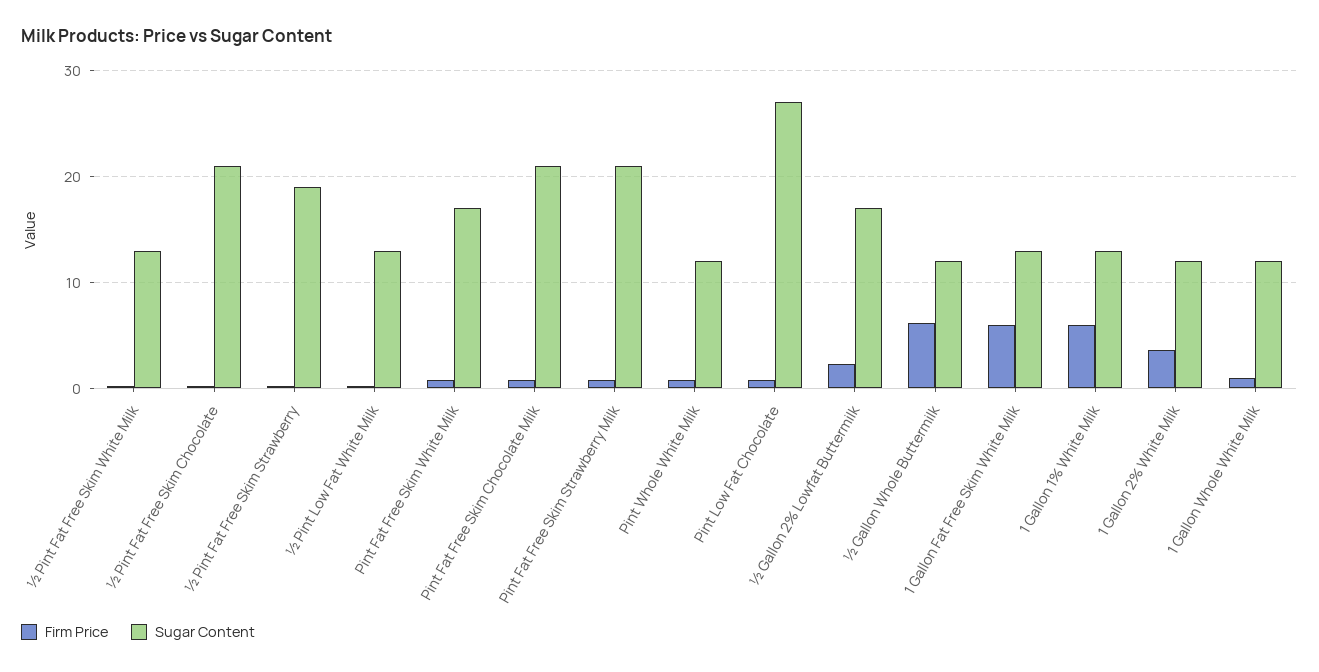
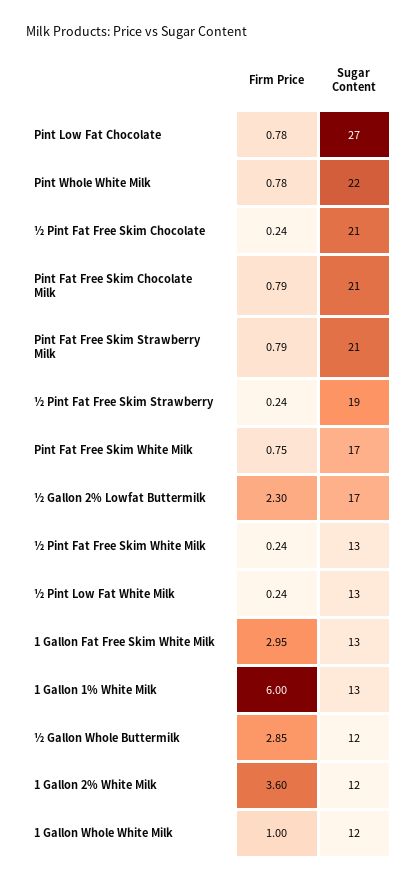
  {
    "Firm Price": {
      "½ Pint Fat Free Skim White Milk": 0.24,
      "½ Pint Fat Free Skim Chocolate": 0.24,
      "½ Pint Fat Free Skim Strawberry": 0.24,
      "½ Pint Low Fat White Milk": 0.24,
      "Pint Fat Free Skim White Milk": 0.75,
      "Pint Fat Free Skim Chocolate Milk": 0.79,
      "Pint Fat Free Skim Strawberry Milk": 0.79,
      "Pint Whole White Milk": 0.78,
      "Pint Low Fat Chocolate": 0.78,
      "½ Gallon 2% Lowfat Buttermilk": 2.3,
-     "½ Gallon Whole Buttermilk": 6,
+     "½ Gallon Whole Buttermilk": 2.85,
-     "1 Gallon Fat Free Skim White Milk": 6,
+     "1 Gallon Fat Free Skim White Milk": 2.95,
      "1 Gallon 1% White Milk": 6,
      "1 Gallon 2% White Milk": 3.6,
      "1 Gallon Whole White Milk": 1
    },
    "Sugar Content": {
      "½ Pint Fat Free Skim White Milk": 13,
      "½ Pint Fat Free Skim Chocolate": 21,
      "½ Pint Fat Free Skim Strawberry": 19,
      "½ Pint Low Fat White Milk": 13,
      "Pint Fat Free Skim White Milk": 17,
      "Pint Fat Free Skim Chocolate Milk": 21,
      "Pint Fat Free Skim Strawberry Milk": 21,
-     "Pint Whole White Milk": 12,
+     "Pint Whole White Milk": 22,
      "Pint Low Fat Chocolate": 27,
      "½ Gallon 2% Lowfat Buttermilk": 17,
      "½ Gallon Whole Buttermilk": 12,
      "1 Gallon Fat Free Skim White Milk": 13,
      "1 Gallon 1% White Milk": 13,
      "1 Gallon 2% White Milk": 12,
      "1 Gallon Whole White Milk": 12
    }
  }

